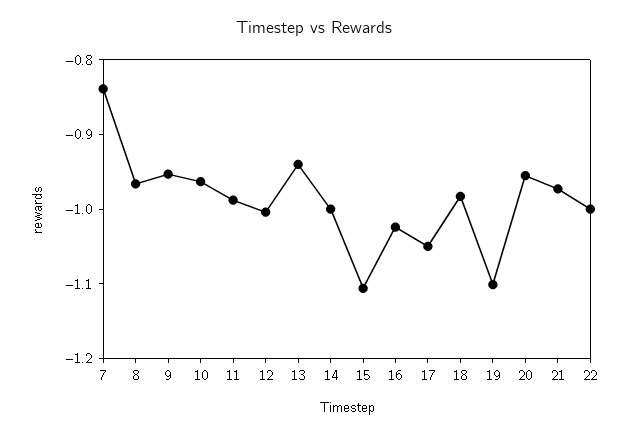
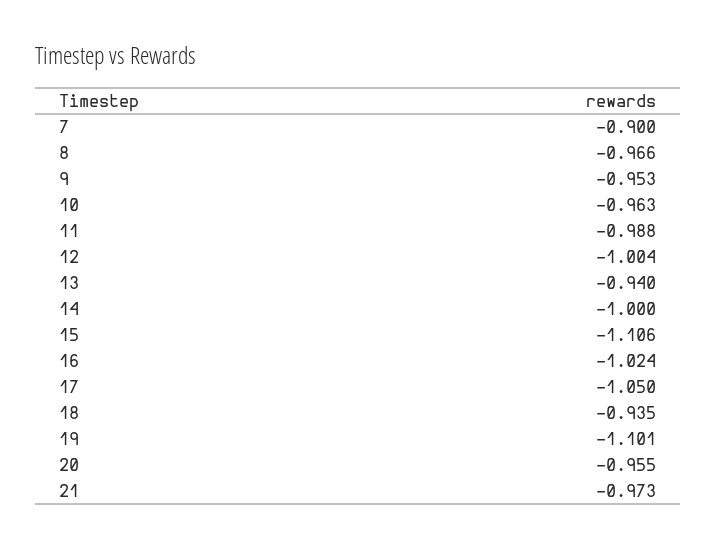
  {
-   "7": -0.84,
+   "7": -0.9,
    "8": -0.966,
    "9": -0.953,
    "10": -0.963,
    "11": -0.988,
    "12": -1.004,
    "13": -0.94,
    "14": -1,
    "15": -1.106,
    "16": -1.024,
    "17": -1.05,
-   "18": -0.98,
+   "18": -0.935,
    "19": -1.101,
    "20": -0.955,
-   "21": -0.973,
+   "21": -0.973
-   "22": -1
  }

